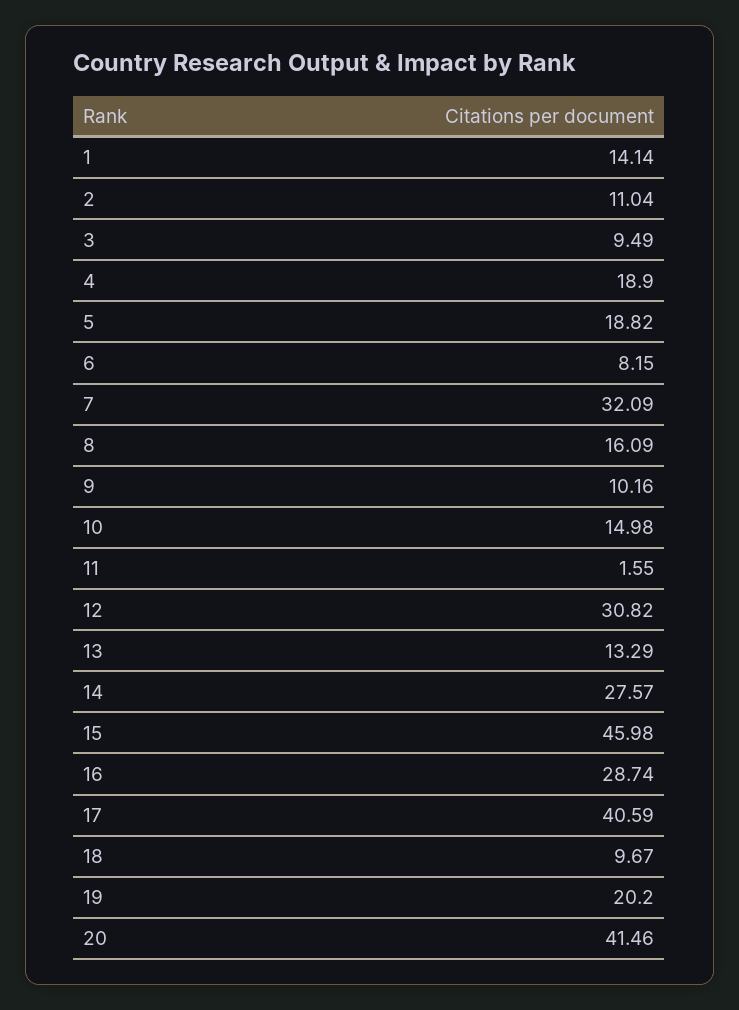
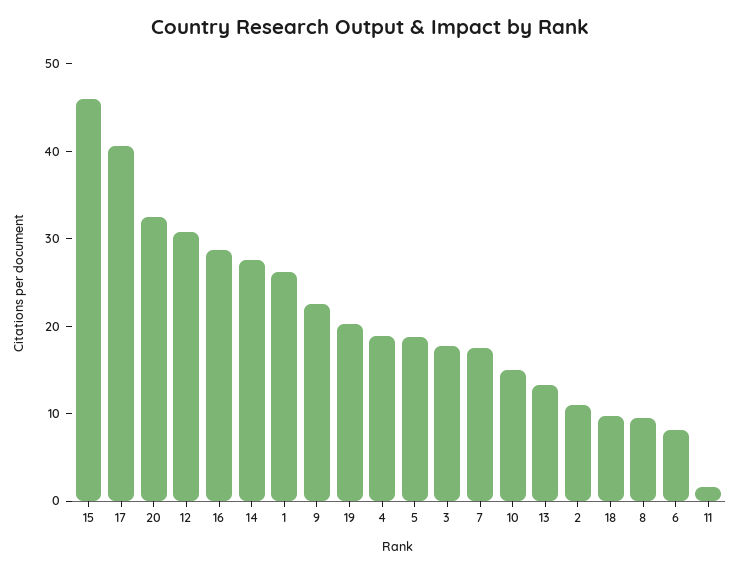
  {
-   "1": 14.14,
+   "1": 26,
    "2": 11.04,
-   "3": 9.49,
+   "3": 18,
    "4": 18.9,
    "5": 18.82,
    "6": 8.15,
-   "7": 32.09,
+   "7": 18,
-   "8": 16.09,
+   "8": 10,
-   "9": 10.16,
+   "9": 22,
    "10": 14.98,
    "11": 1.55,
    "12": 30.82,
    "13": 13.29,
    "14": 27.57,
    "15": 45.98,
    "16": 28.74,
    "17": 40.59,
    "18": 9.67,
    "19": 20.2,
-   "20": 41.46
+   "20": 32
  }

